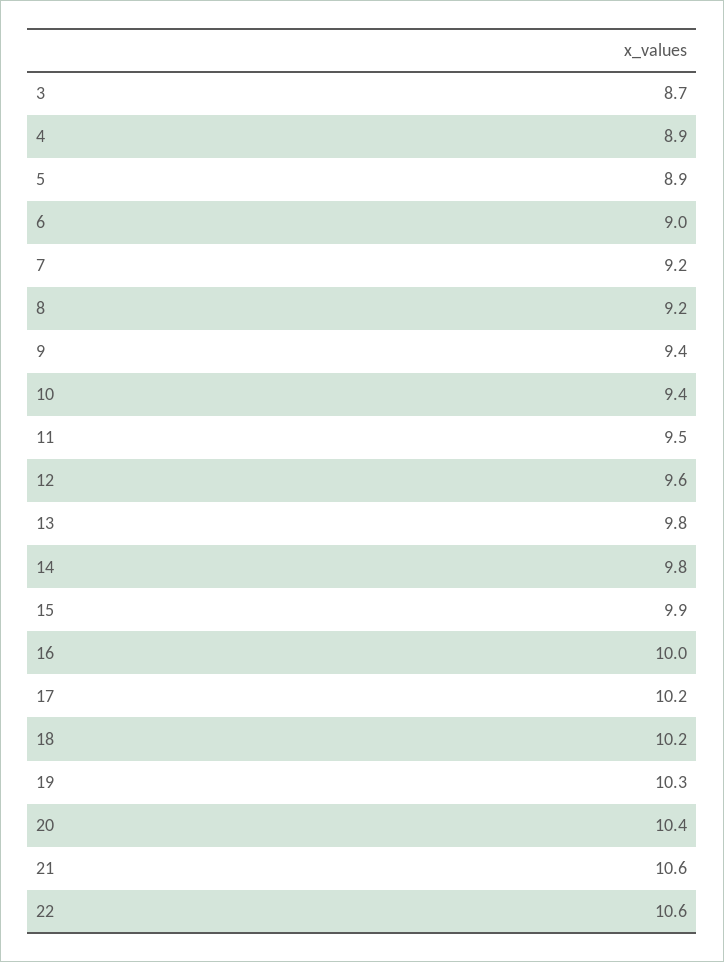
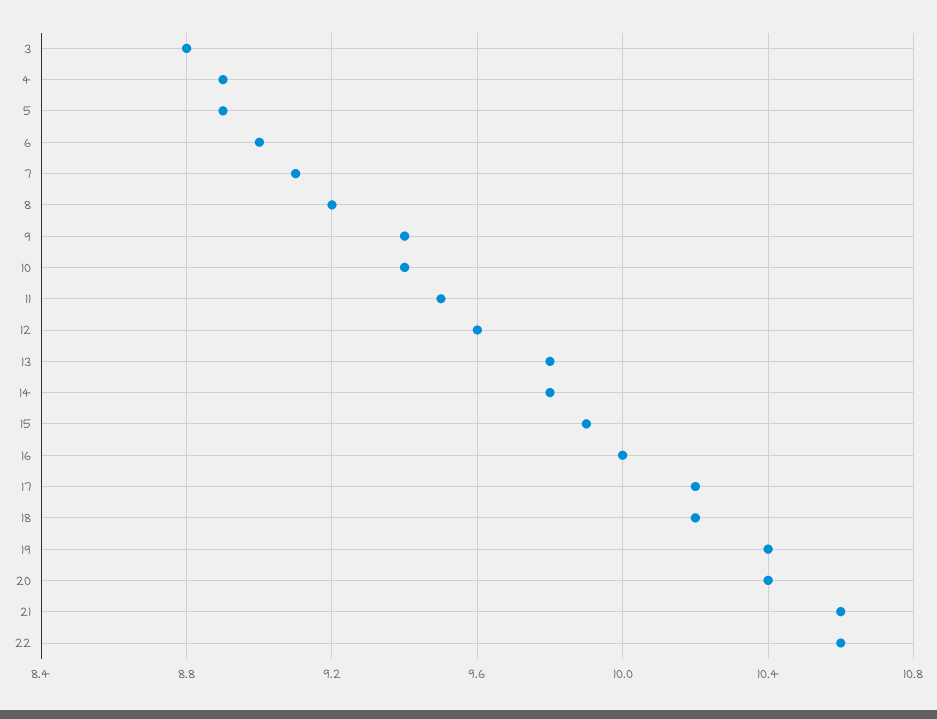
  {
-   "3": 8.7,
+   "3": 8.8,
    "4": 8.9,
    "5": 8.9,
    "6": 9,
-   "7": 9.2,
+   "7": 9.1,
    "8": 9.2,
    "9": 9.4,
    "10": 9.4,
    "11": 9.5,
    "12": 9.6,
    "13": 9.8,
    "14": 9.8,
    "15": 9.9,
    "16": 10,
    "17": 10.2,
    "18": 10.2,
-   "19": 10.3,
+   "19": 10.4,
    "20": 10.4,
    "21": 10.6,
    "22": 10.6
  }

